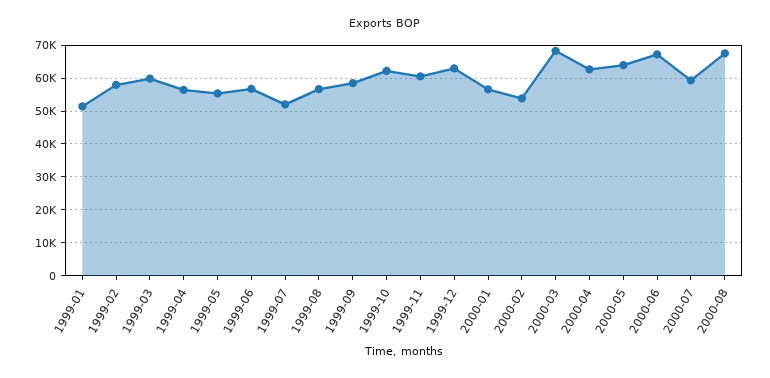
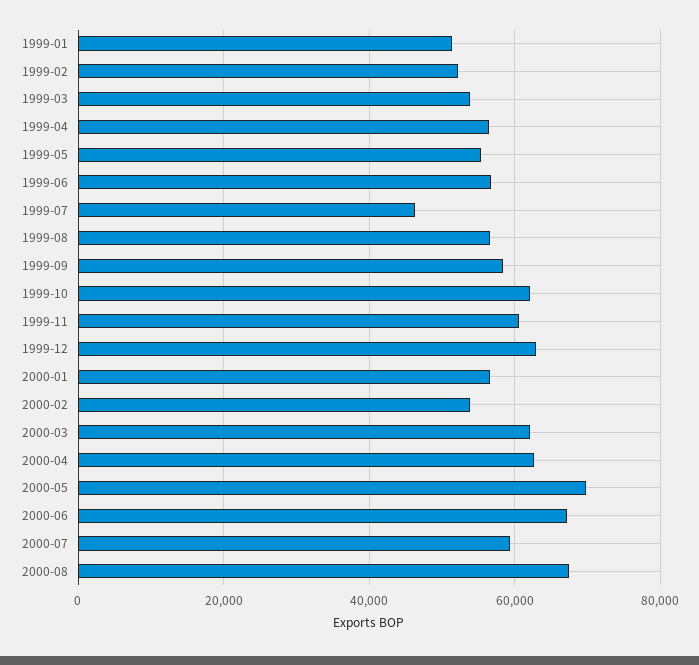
  {
    "1999-01": 52000,
-   "1999-02": 58000,
+   "1999-02": 52000,
-   "1999-03": 60000,
+   "1999-03": 54000,
    "1999-04": 56000,
    "1999-05": 56000,
    "1999-06": 56000,
-   "1999-07": 52000,
+   "1999-07": 46000,
    "1999-08": 56000,
    "1999-09": 58000,
    "1999-10": 62000,
    "1999-11": 60000,
    "1999-12": 62000,
    "2000-01": 56000,
    "2000-02": 54000,
-   "2000-03": 68000,
+   "2000-03": 62000,
    "2000-04": 62000,
-   "2000-05": 64000,
+   "2000-05": 70000,
    "2000-06": 68000,
    "2000-07": 60000,
    "2000-08": 68000
  }

